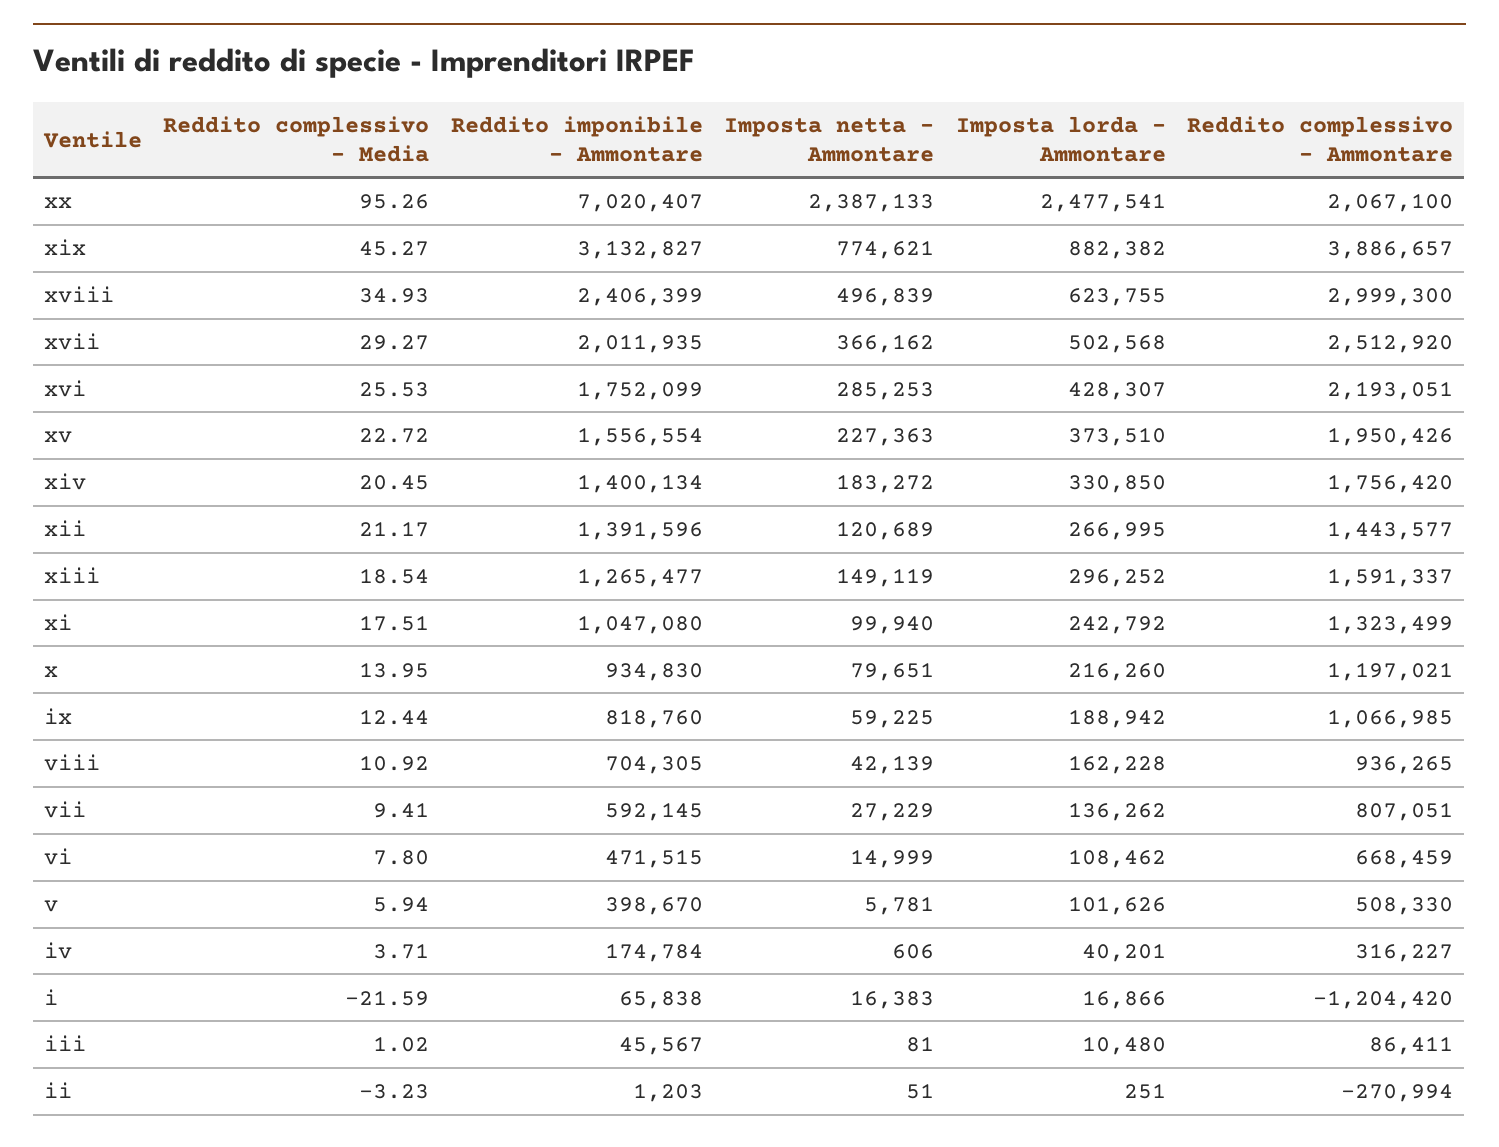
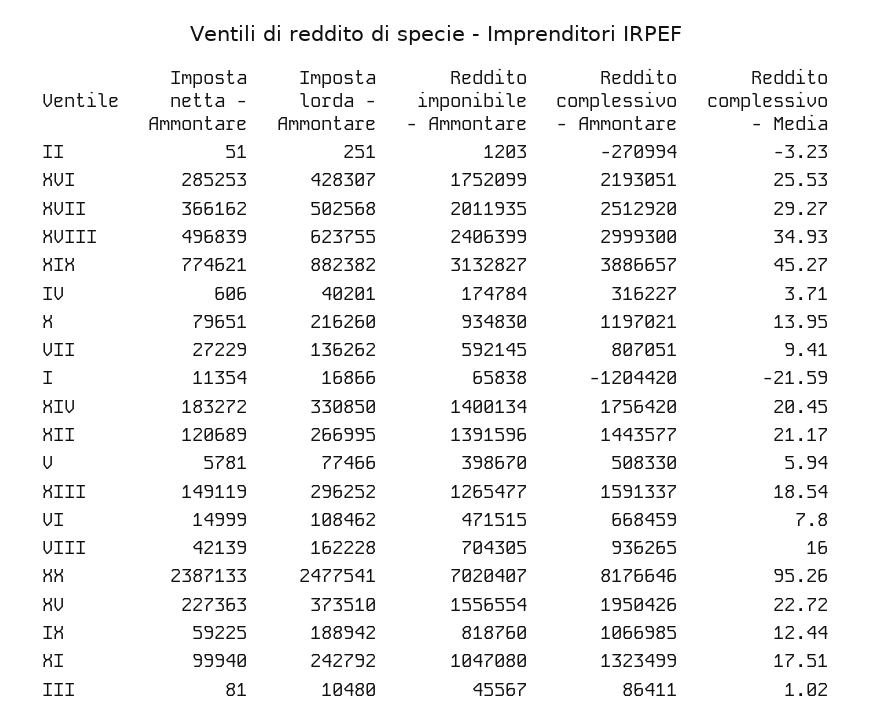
  {
    "Reddito complessivo - Media": {
      "xx": 95.26,
      "xix": 45.27,
      "xviii": 34.93,
      "xvii": 29.27,
      "xvi": 25.53,
      "xv": 22.72,
      "xiv": 20.45,
      "xii": 21.17,
      "xiii": 18.54,
      "xi": 17.51,
      "x": 13.95,
      "ix": 12.44,
-     "viii": 10.92,
+     "viii": 16,
      "vii": 9.41,
      "vi": 7.8,
      "v": 5.94,
      "iv": 3.71,
      "i": -21.59,
      "iii": 1.02,
      "ii": -3.23
    },
    "Reddito imponibile - Ammontare": {
      "xx": 7020407,
      "xix": 3132827,
      "xviii": 2406399,
      "xvii": 2011935,
      "xvi": 1752099,
      "xv": 1556554,
      "xiv": 1400134,
      "xii": 1391596,
      "xiii": 1265477,
      "xi": 1047080,
      "x": 934830,
      "ix": 818760,
      "viii": 704305,
      "vii": 592145,
      "vi": 471515,
      "v": 398670,
      "iv": 174784,
      "i": 65838,
      "iii": 45567,
      "ii": 1203
    },
    "Imposta netta - Ammontare": {
      "xx": 2387133,
      "xix": 774621,
      "xviii": 496839,
      "xvii": 366162,
      "xvi": 285253,
      "xv": 227363,
      "xiv": 183272,
      "xii": 120689,
      "xiii": 149119,
      "xi": 99940,
      "x": 79651,
      "ix": 59225,
      "viii": 42139,
      "vii": 27229,
      "vi": 14999,
      "v": 5781,
      "iv": 606,
-     "i": 16383,
+     "i": 11354,
      "iii": 81,
      "ii": 51
    },
    "Imposta lorda - Ammontare": {
      "xx": 2477541,
      "xix": 882382,
      "xviii": 623755,
      "xvii": 502568,
      "xvi": 428307,
      "xv": 373510,
      "xiv": 330850,
      "xii": 266995,
      "xiii": 296252,
      "xi": 242792,
      "x": 216260,
      "ix": 188942,
      "viii": 162228,
      "vii": 136262,
      "vi": 108462,
-     "v": 101626,
+     "v": 77466,
      "iv": 40201,
      "i": 16866,
      "iii": 10480,
      "ii": 251
    },
    "Reddito complessivo - Ammontare": {
-     "xx": 2067100,
+     "xx": 8176646,
      "xix": 3886657,
      "xviii": 2999300,
      "xvii": 2512920,
      "xvi": 2193051,
      "xv": 1950426,
      "xiv": 1756420,
      "xii": 1443577,
      "xiii": 1591337,
      "xi": 1323499,
      "x": 1197021,
      "ix": 1066985,
      "viii": 936265,
      "vii": 807051,
      "vi": 668459,
      "v": 508330,
      "iv": 316227,
      "i": -1204420,
      "iii": 86411,
      "ii": -270994
    }
  }

